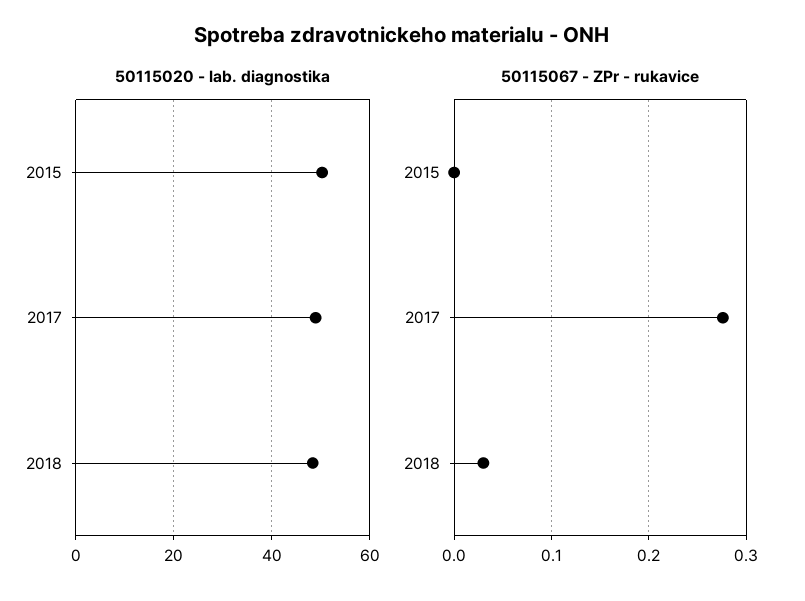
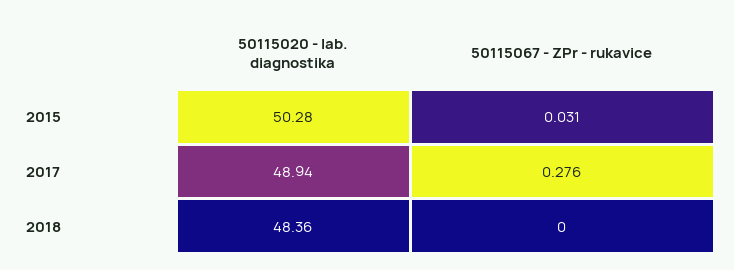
  {
    "50115020 - lab. diagnostika": {
      "2015": 50.28,
      "2017": 48.94,
      "2018": 48.36
    },
    "50115067 - ZPr - rukavice": {
-     "2015": 0,
+     "2015": 0.031,
      "2017": 0.276,
-     "2018": 0.03
+     "2018": 0
    }
  }

